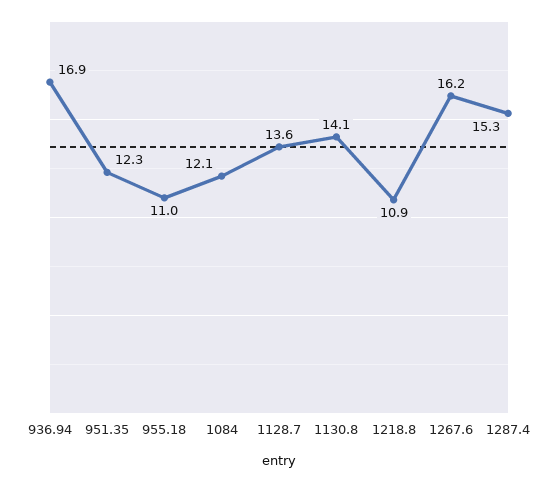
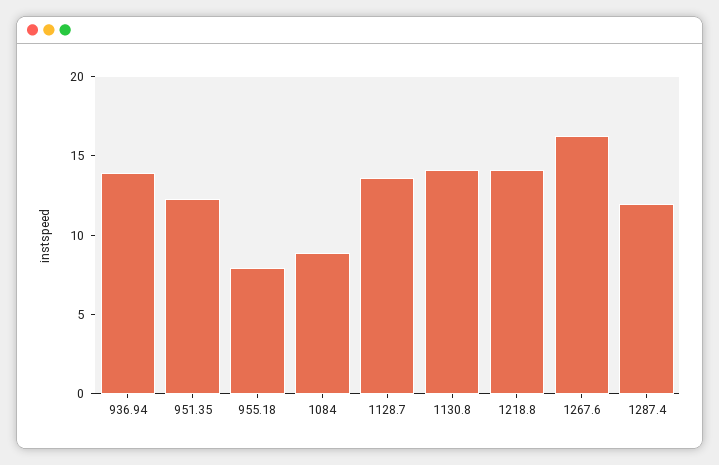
  {
-   "936.94": 16.9,
+   "936.94": 14,
    "951.35": 12.3,
-   "955.18": 11,
+   "955.18": 8,
-   "1084": 12.1,
+   "1084": 9,
    "1128.7": 13.6,
    "1130.8": 14.1,
-   "1218.8": 10.9,
+   "1218.8": 14,
    "1267.6": 16.2,
-   "1287.4": 15.3
+   "1287.4": 12
  }

